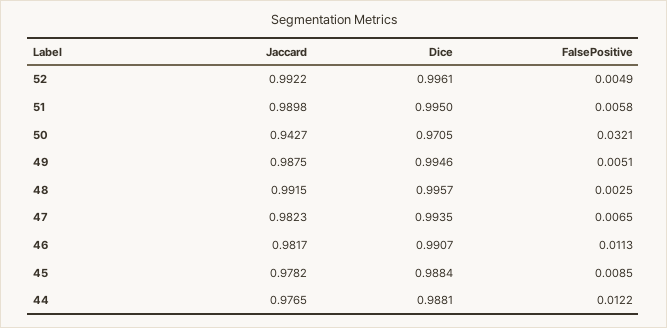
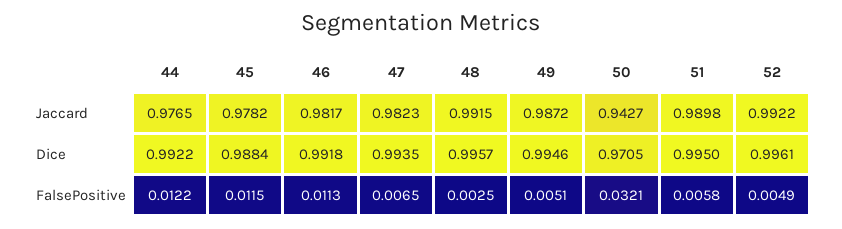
  {
    "Jaccard": {
      "52": 0.9922,
      "51": 0.9898,
      "50": 0.9427,
-     "49": 0.9875,
+     "49": 0.9872,
      "48": 0.9915,
      "47": 0.9823,
      "46": 0.9817,
      "45": 0.9782,
      "44": 0.9765
    },
    "Dice": {
      "52": 0.9961,
      "51": 0.995,
      "50": 0.9705,
      "49": 0.9946,
      "48": 0.9957,
      "47": 0.9935,
-     "46": 0.9907,
+     "46": 0.9918,
      "45": 0.9884,
-     "44": 0.9881
+     "44": 0.9922
    },
    "FalsePositive": {
      "52": 0.0049,
      "51": 0.0058,
      "50": 0.0321,
      "49": 0.0051,
      "48": 0.0025,
      "47": 0.0065,
      "46": 0.0113,
-     "45": 0.0085,
+     "45": 0.0115,
      "44": 0.0122
    }
  }

